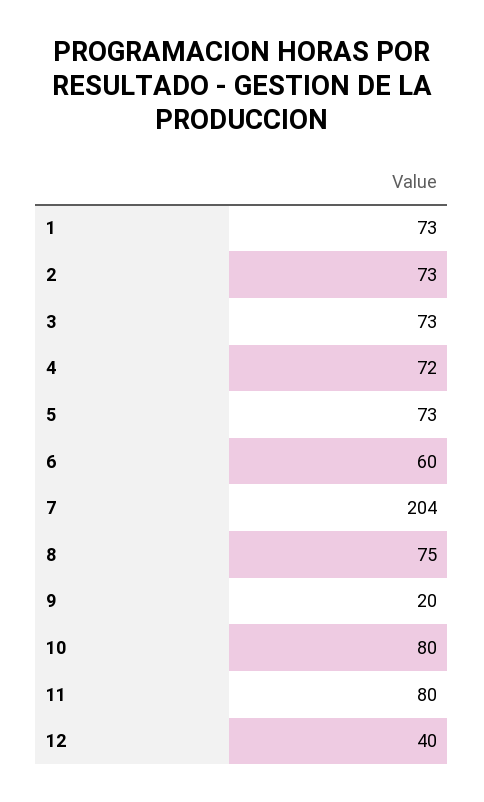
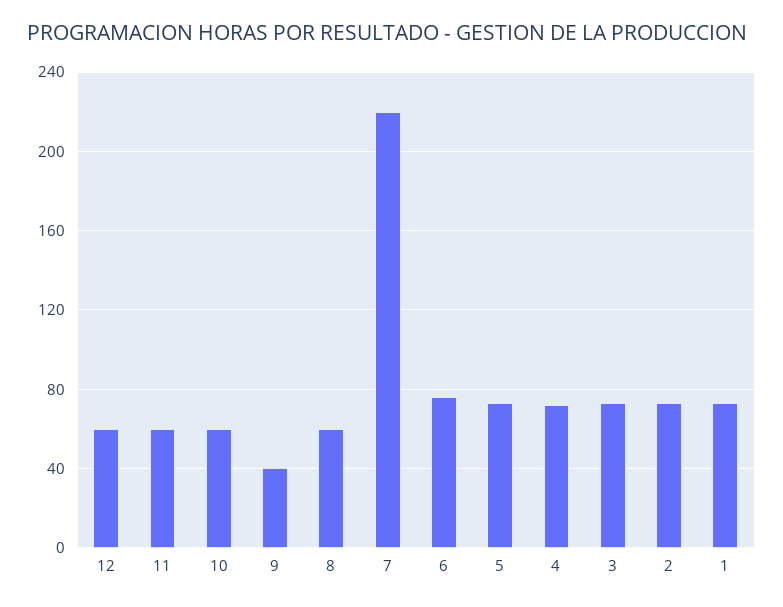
  {
    "1": 73,
    "2": 73,
    "3": 73,
    "4": 72,
    "5": 73,
-   "6": 60,
+   "6": 75,
-   "7": 204,
+   "7": 220,
-   "8": 75,
+   "8": 60,
-   "9": 20,
+   "9": 40,
-   "10": 80,
+   "10": 60,
-   "11": 80,
+   "11": 60,
-   "12": 40
+   "12": 60
  }

